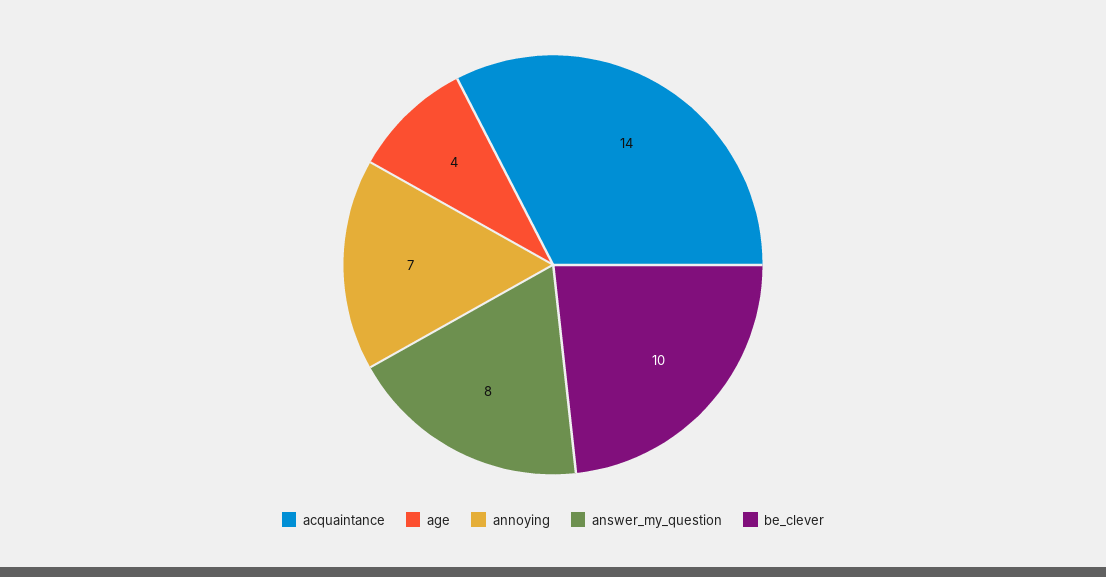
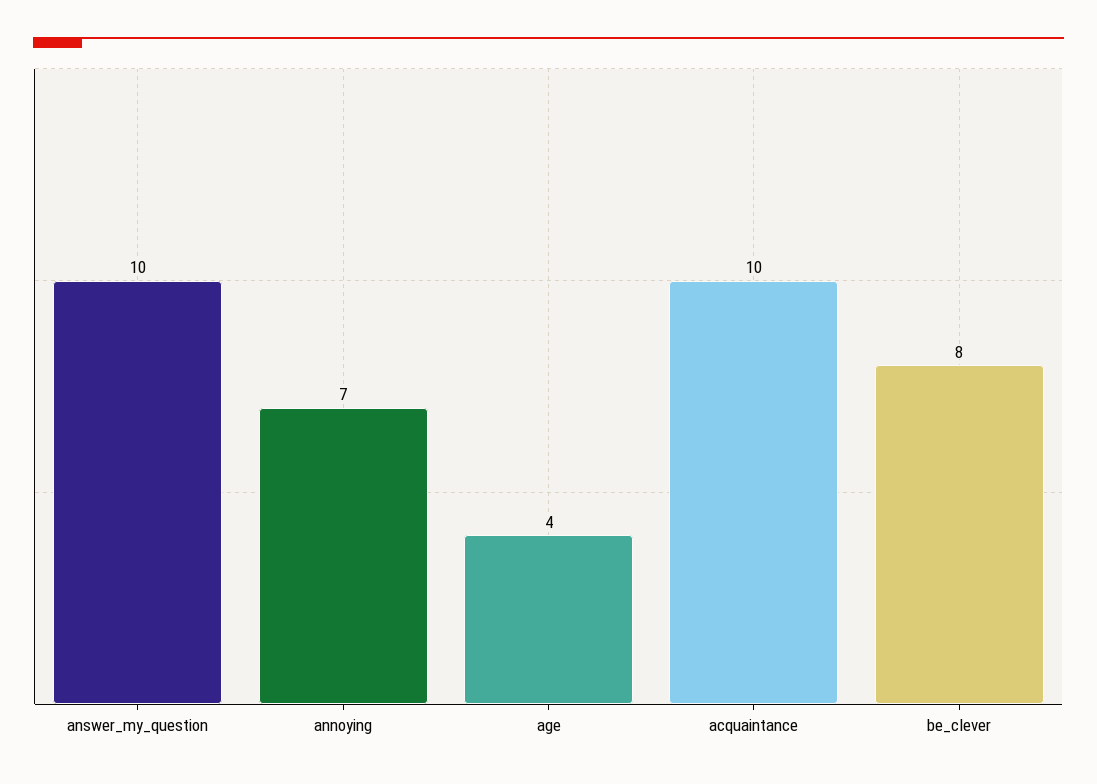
  {
-   "acquaintance": 14,
+   "acquaintance": 10,
    "age": 4,
    "annoying": 7,
-   "answer_my_question": 8,
+   "answer_my_question": 10,
-   "be_clever": 10
+   "be_clever": 8
  }

